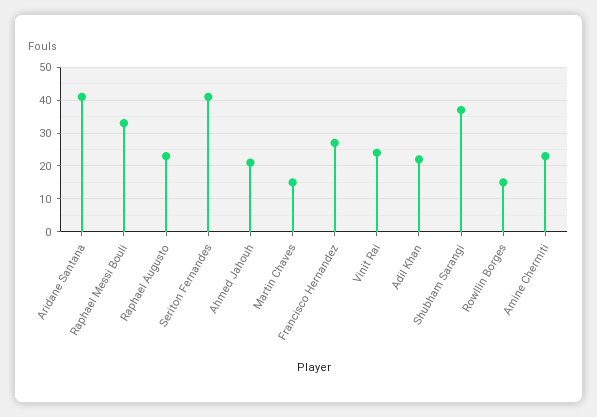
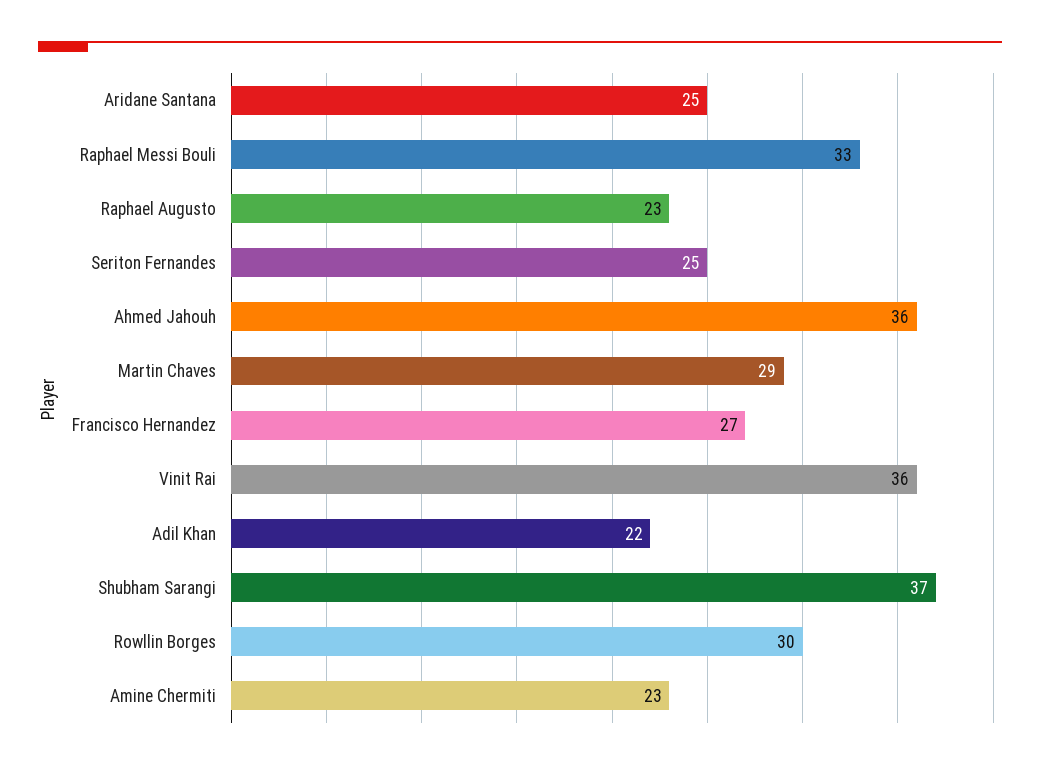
  {
-   "Aridane Santana": 40,
+   "Aridane Santana": 25,
    "Raphael Messi Bouli": 33,
    "Raphael Augusto": 23,
-   "Seriton Fernandes": 40,
+   "Seriton Fernandes": 25,
-   "Ahmed Jahouh": 20,
+   "Ahmed Jahouh": 36,
-   "Martin Chaves": 15,
+   "Martin Chaves": 29,
    "Francisco Hernandez": 27,
-   "Vinit Rai": 25,
+   "Vinit Rai": 36,
    "Adil Khan": 22,
    "Shubham Sarangi": 37,
-   "Rowllin Borges": 15,
+   "Rowllin Borges": 30,
    "Amine Chermiti": 23
  }

